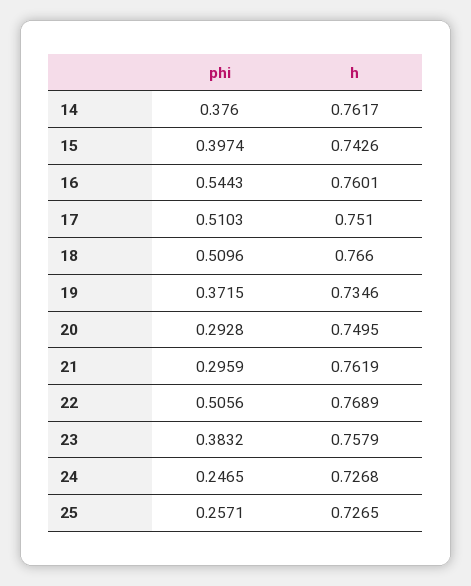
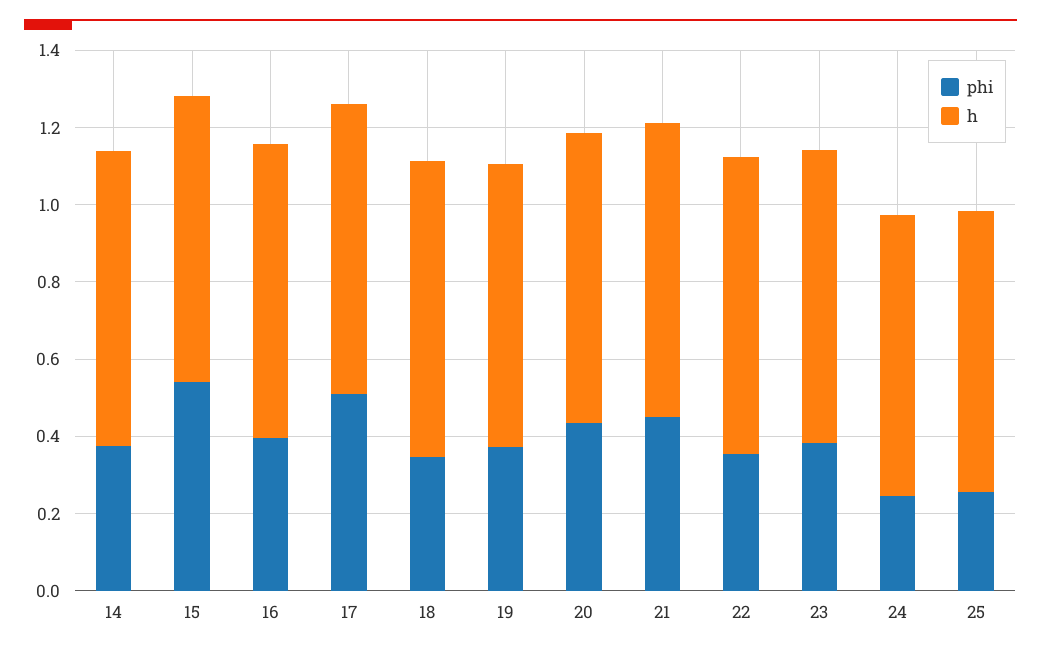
  {
    "phi": {
      "14": 0.376,
-     "15": 0.3974,
+     "15": 0.55,
-     "16": 0.5443,
+     "16": 0.4,
      "17": 0.5103,
-     "18": 0.5096,
+     "18": 0.35,
      "19": 0.3715,
-     "20": 0.2928,
+     "20": 0.45,
-     "21": 0.2959,
+     "21": 0.45,
-     "22": 0.5056,
+     "22": 0.35,
      "23": 0.3832,
      "24": 0.2465,
      "25": 0.2571
    },
    "h": {
      "14": 0.7617,
      "15": 0.7426,
      "16": 0.7601,
      "17": 0.751,
      "18": 0.766,
      "19": 0.7346,
      "20": 0.7495,
      "21": 0.7619,
      "22": 0.7689,
      "23": 0.7579,
      "24": 0.7268,
      "25": 0.7265
    }
  }

